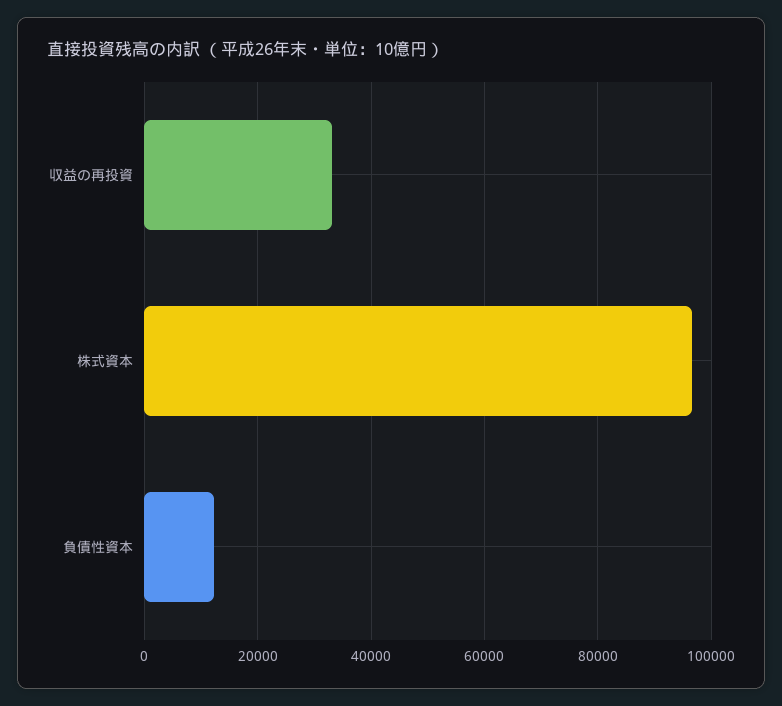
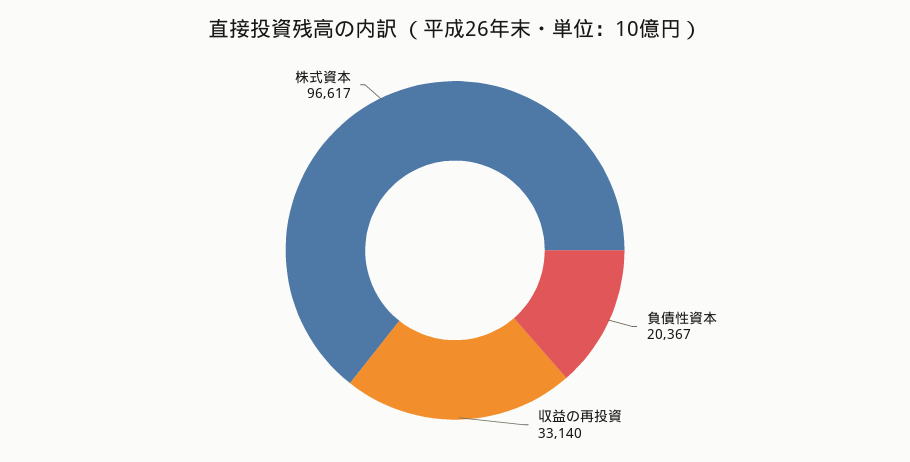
  {
    "収益の再投資": 33140,
    "株式資本": 96617,
-   "負債性資本": 12000
+   "負債性資本": 20367
  }

